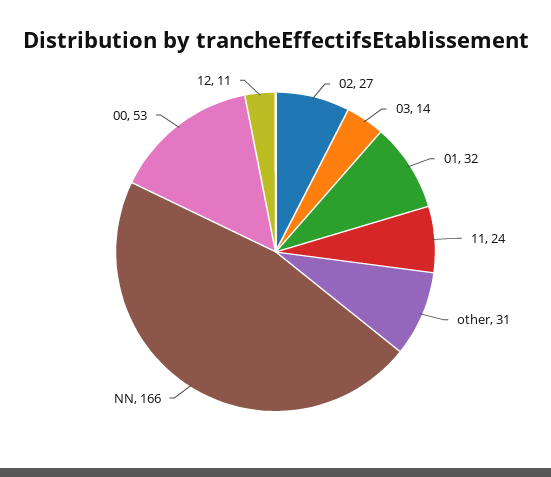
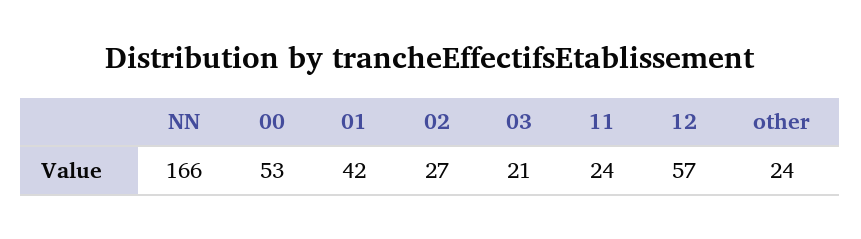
  {
    "02": 27,
-   "03": 14,
+   "03": 21,
-   "01": 32,
+   "01": 42,
    "11": 24,
-   "other": 31,
+   "other": 24,
    "NN": 166,
    "00": 53,
-   "12": 11
+   "12": 57
  }

